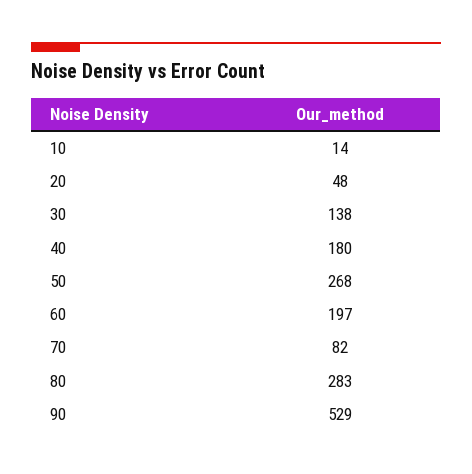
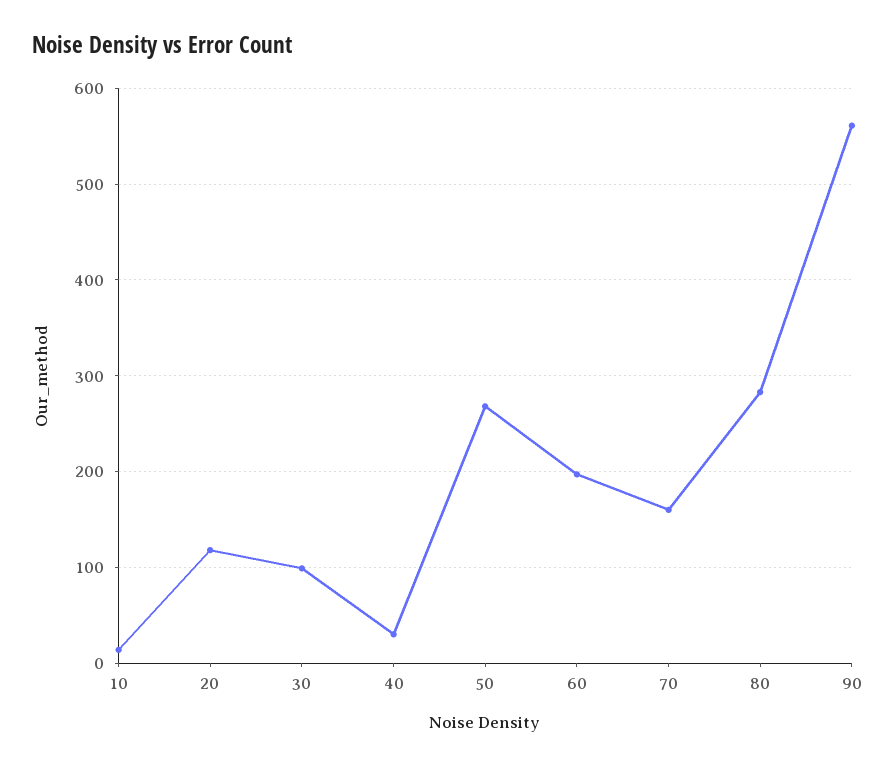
  {
    "10": 14,
-   "20": 48,
+   "20": 120,
-   "30": 138,
+   "30": 100,
-   "40": 180,
+   "40": 30,
    "50": 268,
    "60": 197,
-   "70": 82,
+   "70": 160,
    "80": 283,
-   "90": 529
+   "90": 560
  }

